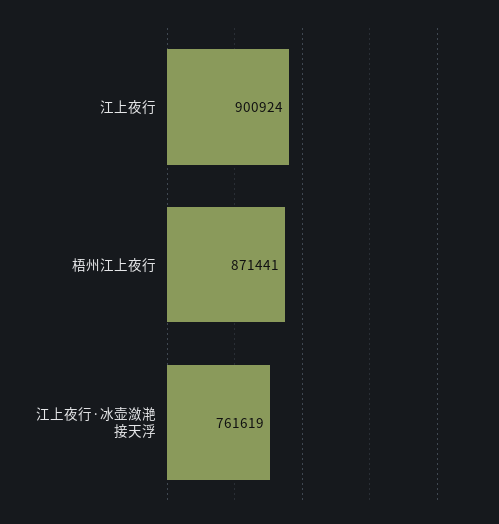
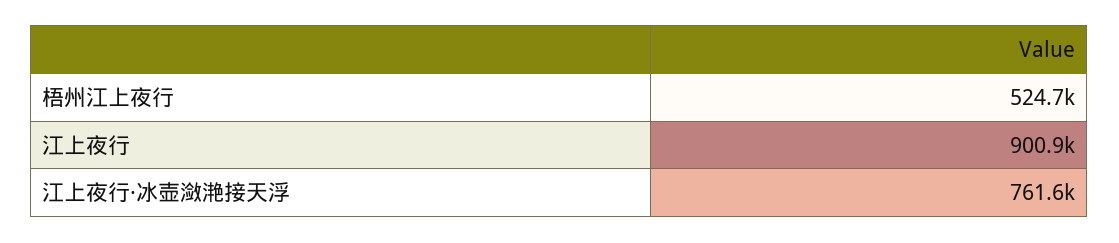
  {
    "江上夜行": 900924,
-   "梧州江上夜行": 871441,
+   "梧州江上夜行": 524700,
    "江上夜行·冰壶潋滟接天浮": 761619
  }

